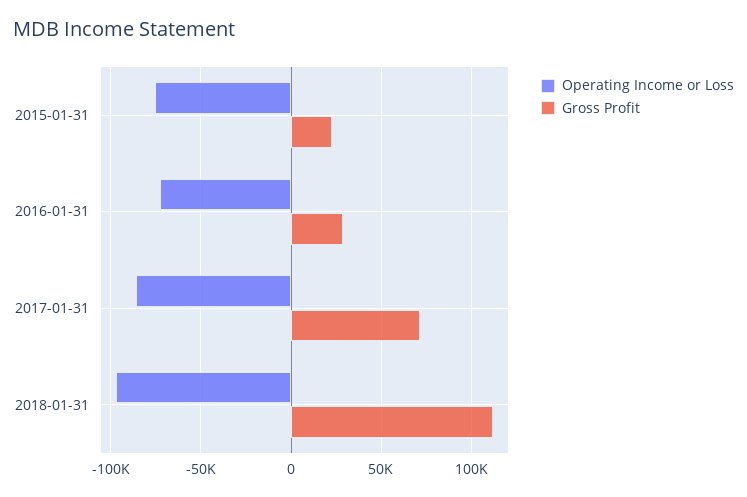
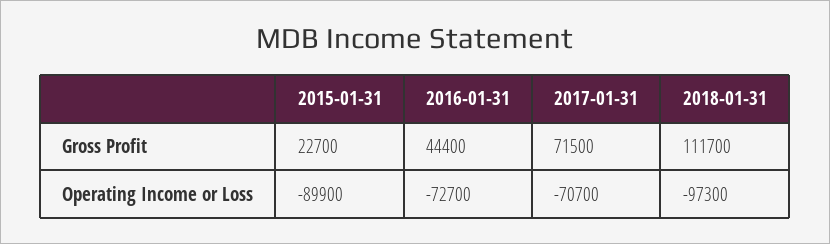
  {
    "Operating Income or Loss": {
-     "2015-01-31": -75000,
+     "2015-01-31": -89900,
      "2016-01-31": -72700,
-     "2017-01-31": -85000,
+     "2017-01-31": -70700,
      "2018-01-31": -97300
    },
    "Gross Profit": {
      "2015-01-31": 22700,
-     "2016-01-31": 30000,
+     "2016-01-31": 44400,
      "2017-01-31": 71500,
      "2018-01-31": 111700
    }
  }

